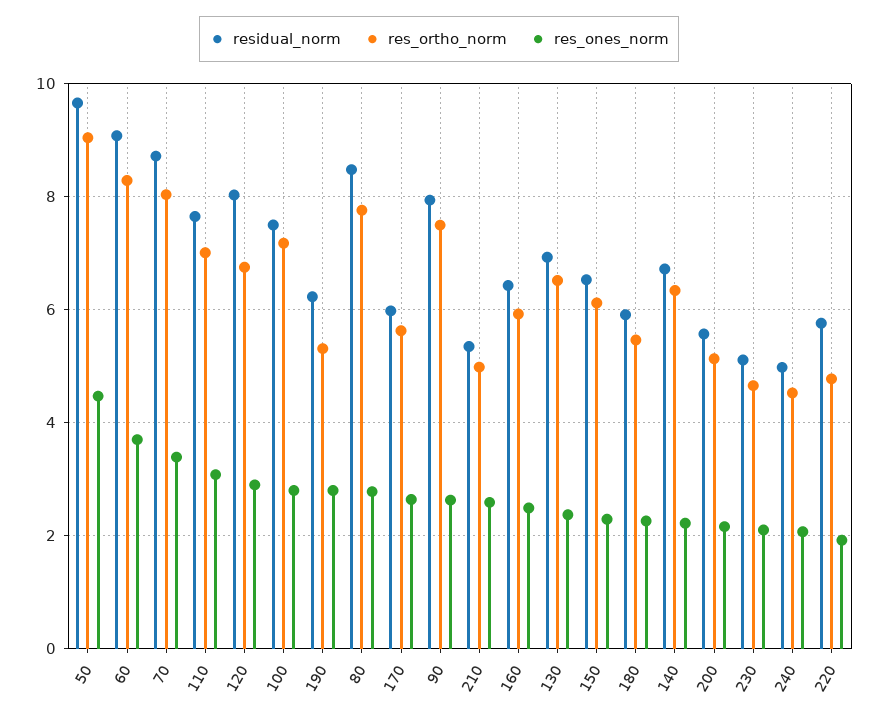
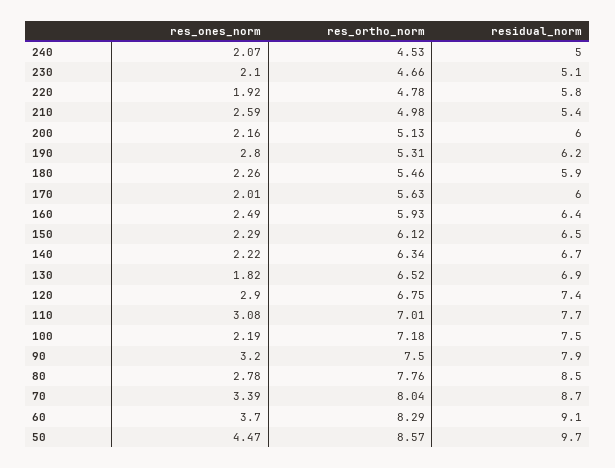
  {
    "residual_norm": {
      "50": 9.7,
      "60": 9.1,
      "70": 8.7,
      "110": 7.7,
-     "120": 8,
+     "120": 7.4,
      "100": 7.5,
      "190": 6.2,
      "80": 8.5,
      "170": 6,
      "90": 7.9,
      "210": 5.4,
      "160": 6.4,
      "130": 6.9,
      "150": 6.5,
      "180": 5.9,
      "140": 6.7,
-     "200": 5.6,
+     "200": 6,
      "230": 5.1,
      "240": 5,
      "220": 5.8
    },
    "res_ortho_norm": {
-     "50": 9,
+     "50": 8.57,
      "60": 8.29,
      "70": 8.04,
      "110": 7.01,
      "120": 6.75,
      "100": 7.18,
      "190": 5.31,
      "80": 7.76,
      "170": 5.63,
      "90": 7.5,
      "210": 4.98,
      "160": 5.93,
      "130": 6.52,
      "150": 6.12,
      "180": 5.46,
      "140": 6.34,
      "200": 5.13,
      "230": 4.66,
      "240": 4.53,
      "220": 4.78
    },
    "res_ones_norm": {
      "50": 4.47,
      "60": 3.7,
      "70": 3.39,
      "110": 3.08,
      "120": 2.9,
-     "100": 2.8,
+     "100": 2.19,
      "190": 2.8,
      "80": 2.78,
-     "170": 2.6,
+     "170": 2.01,
-     "90": 2.6,
+     "90": 3.2,
      "210": 2.59,
      "160": 2.49,
-     "130": 2.4,
+     "130": 1.82,
      "150": 2.29,
      "180": 2.26,
      "140": 2.22,
      "200": 2.16,
      "230": 2.1,
      "240": 2.07,
      "220": 1.92
    }
  }

